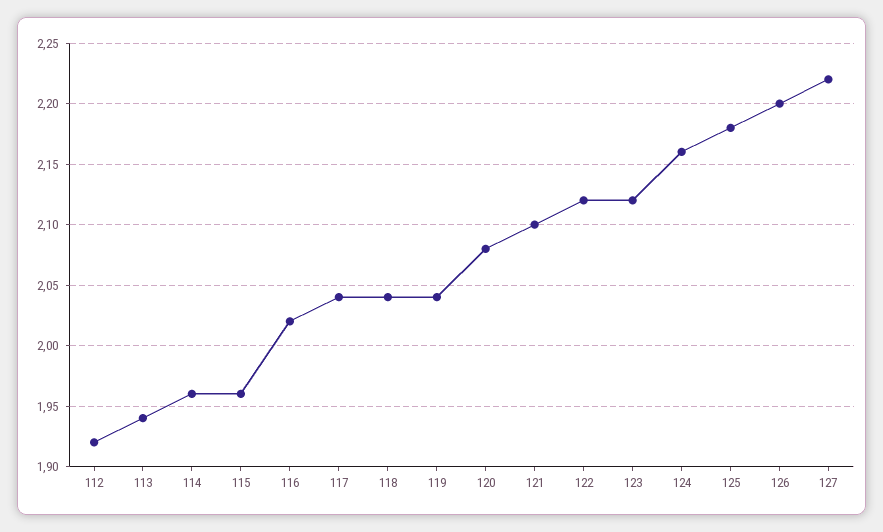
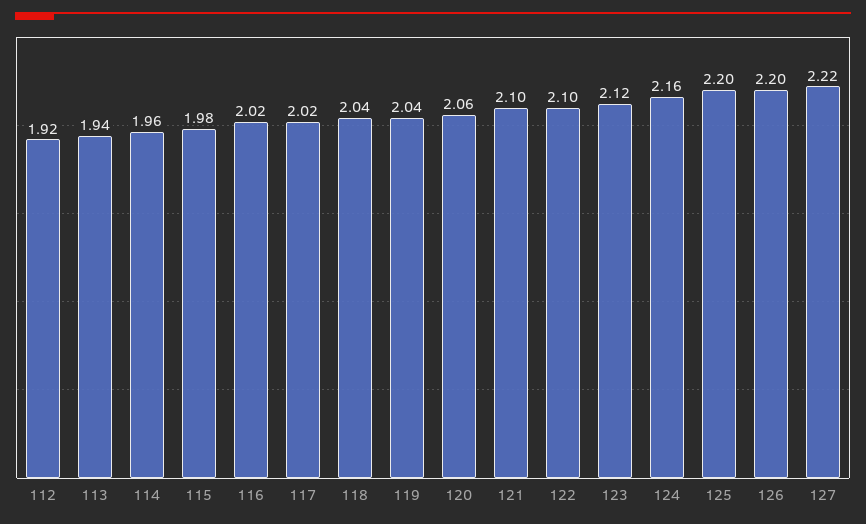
  {
    "112": 1.92,
    "113": 1.94,
    "114": 1.96,
-   "115": 1.96,
+   "115": 1.98,
    "116": 2.02,
-   "117": 2.04,
+   "117": 2.02,
    "118": 2.04,
    "119": 2.04,
-   "120": 2.08,
+   "120": 2.06,
    "121": 2.1,
-   "122": 2.12,
+   "122": 2.1,
    "123": 2.12,
    "124": 2.16,
-   "125": 2.18,
+   "125": 2.2,
    "126": 2.2,
    "127": 2.22
  }

